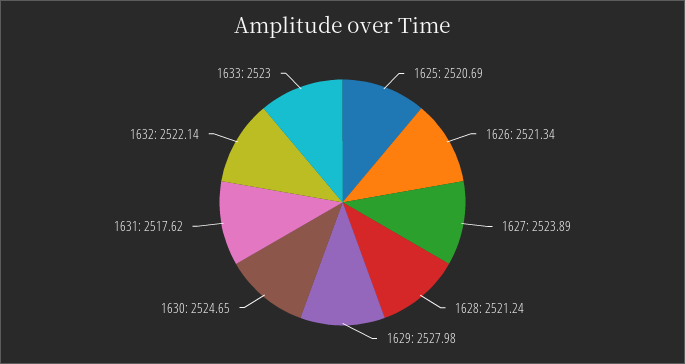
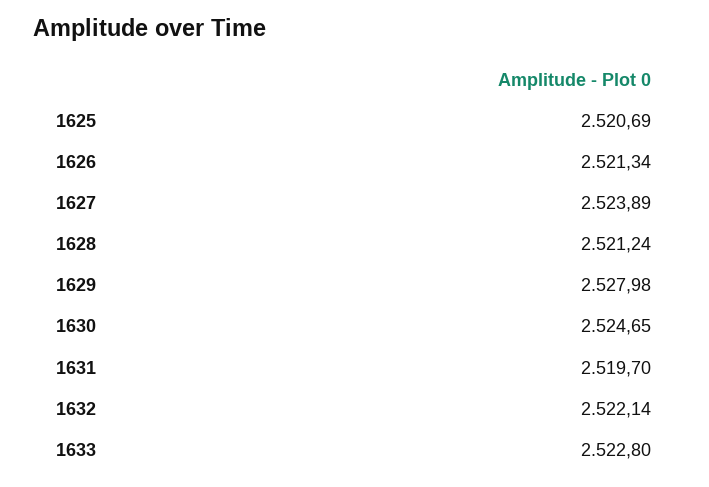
  {
    "1625": 2520.69,
    "1626": 2521.34,
    "1627": 2523.89,
    "1628": 2521.24,
    "1629": 2527.98,
    "1630": 2524.65,
-   "1631": 2517.62,
+   "1631": 2519.7,
    "1632": 2522.14,
-   "1633": 2523
+   "1633": 2522.8
  }

